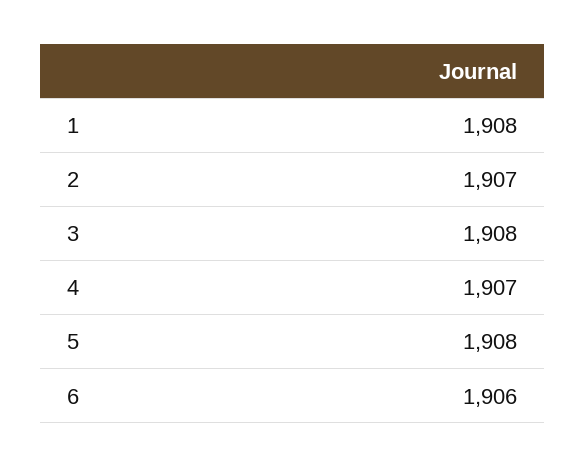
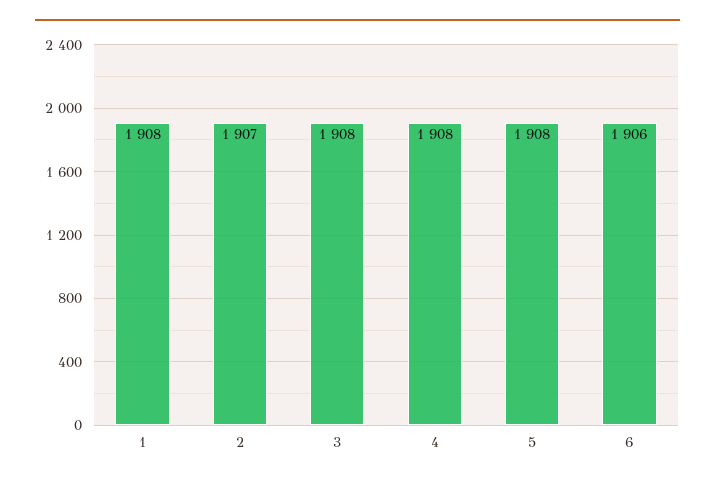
  {
    "1": 1908,
    "2": 1907,
    "3": 1908,
-   "4": 1907,
+   "4": 1908,
    "5": 1908,
    "6": 1906
  }

